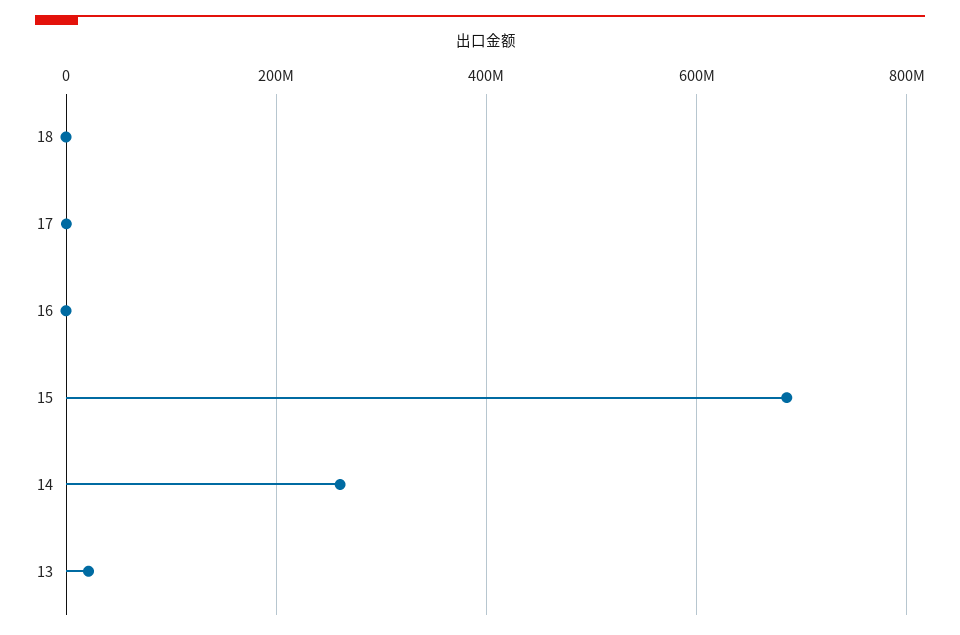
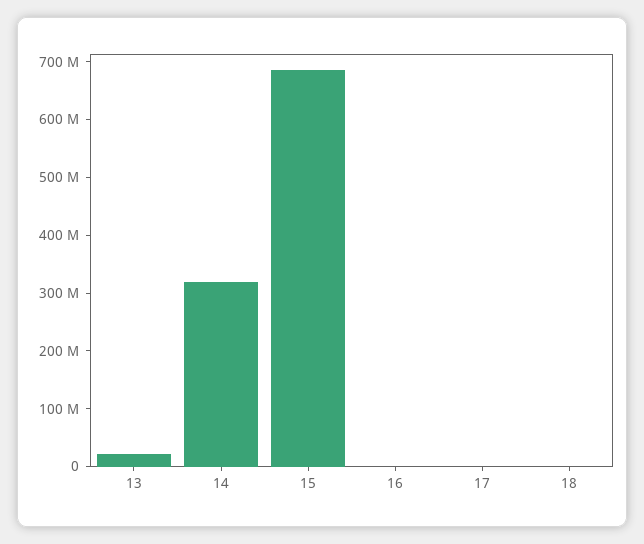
  {
    "18": 0,
    "17": 0,
    "16": 0,
    "15": 680000000,
-   "14": 260000000,
+   "14": 320000000,
    "13": 20000000
  }

